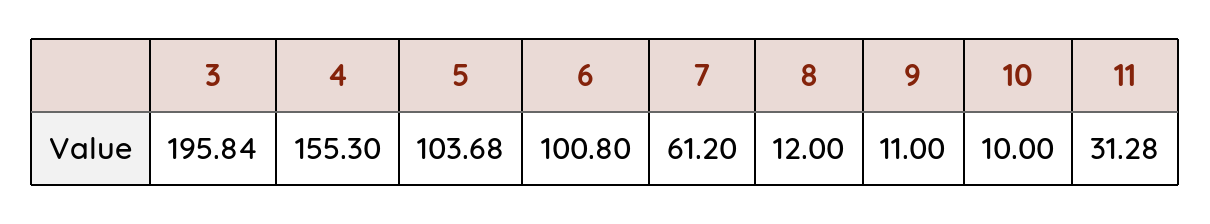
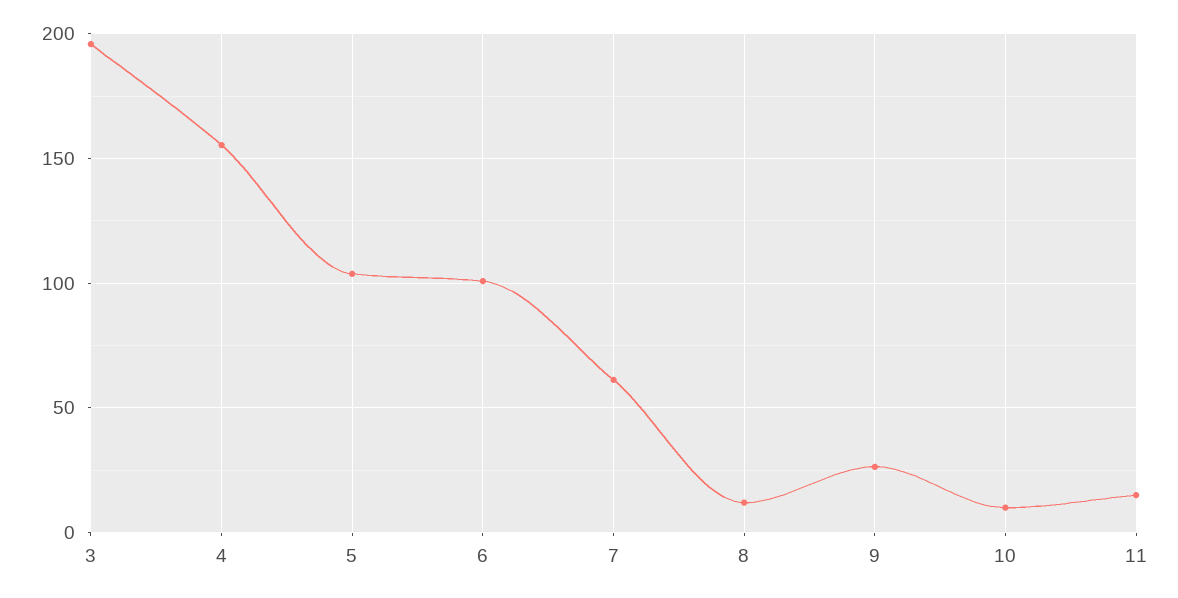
  {
    "3": 195.84,
    "4": 155.3,
    "5": 103.68,
    "6": 100.8,
    "7": 61.2,
    "8": 12,
-   "9": 11,
+   "9": 25,
    "10": 10,
-   "11": 31.28
+   "11": 15
  }

